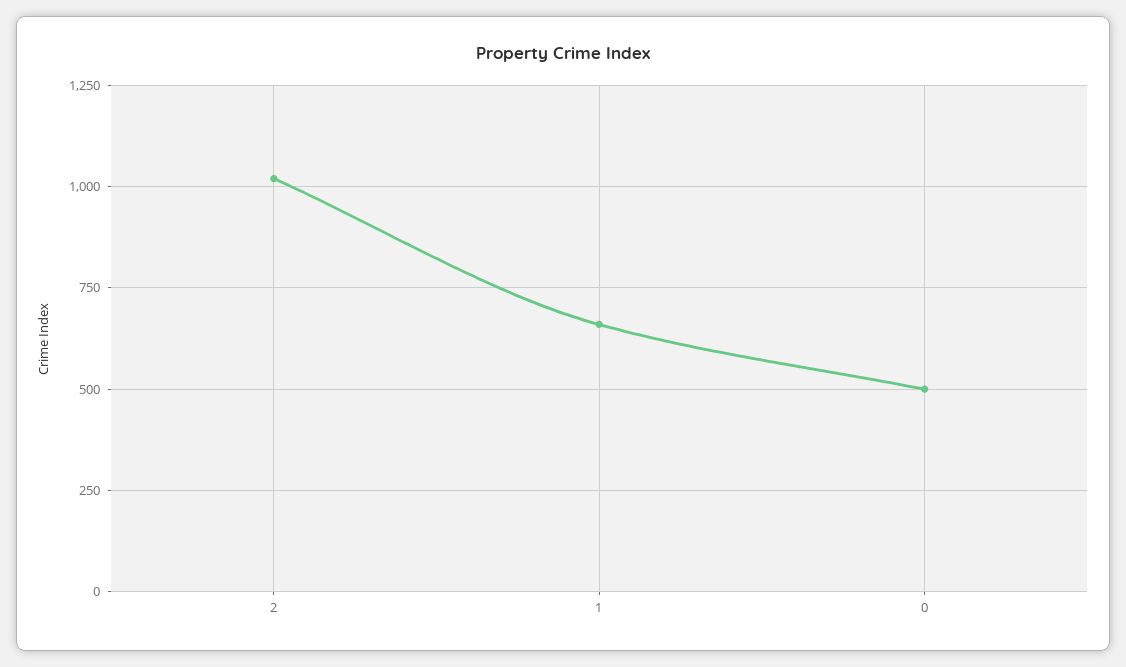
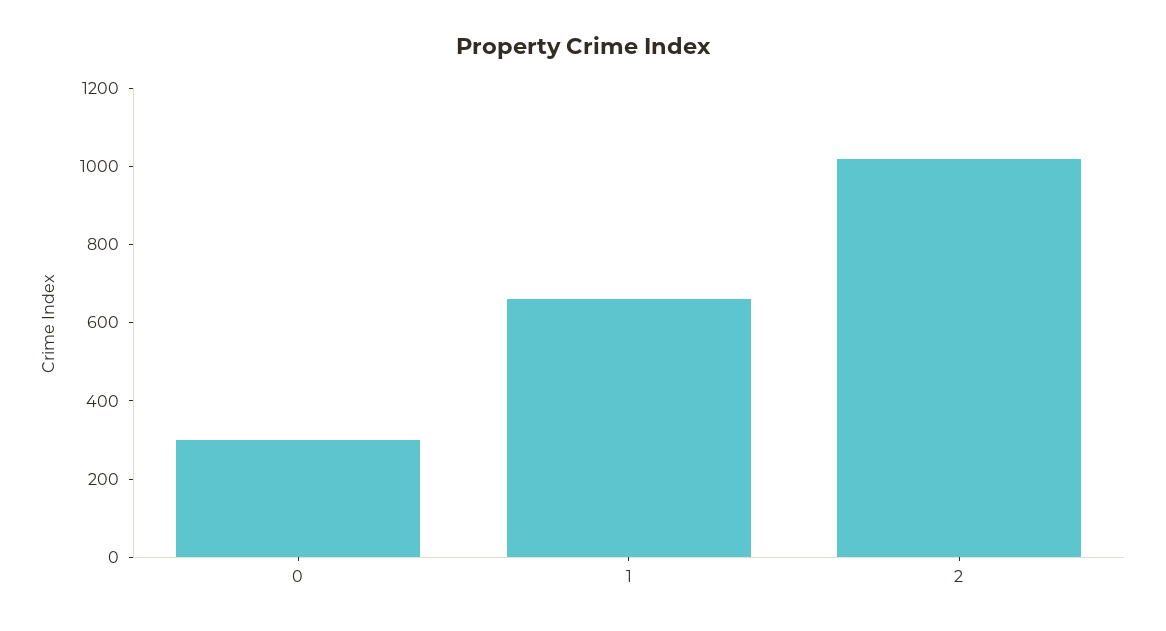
  {
    "2": 1025,
    "1": 650,
-   "0": 500
+   "0": 300
  }

